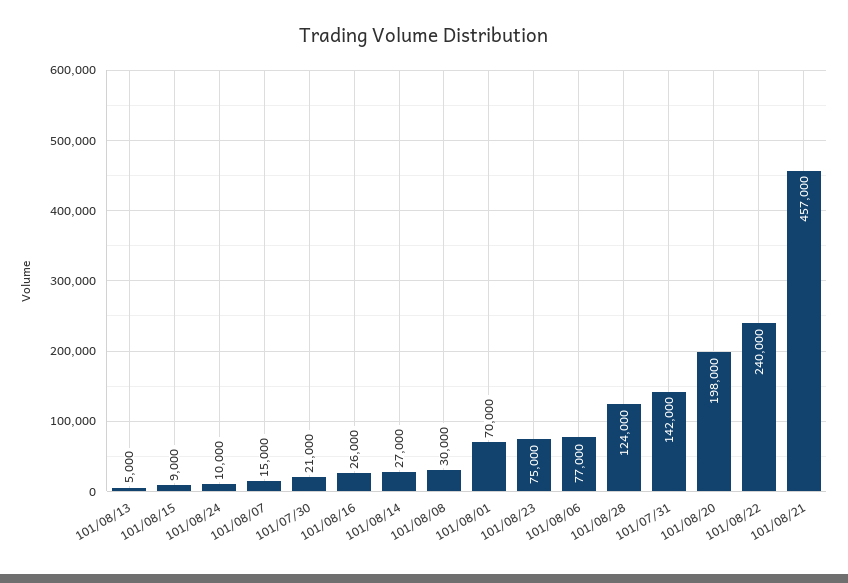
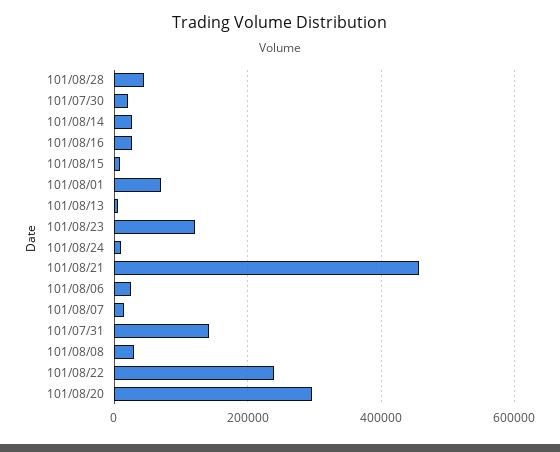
  {
    "101/08/13": 5000,
    "101/08/15": 9000,
    "101/08/24": 10000,
    "101/08/07": 15000,
    "101/07/30": 21000,
    "101/08/16": 26000,
    "101/08/14": 27000,
    "101/08/08": 30000,
    "101/08/01": 70000,
-   "101/08/23": 75000,
+   "101/08/23": 120000,
-   "101/08/06": 77000,
+   "101/08/06": 20000,
-   "101/08/28": 124000,
+   "101/08/28": 40000,
    "101/07/31": 142000,
-   "101/08/20": 198000,
+   "101/08/20": 300000,
    "101/08/22": 240000,
    "101/08/21": 457000
  }

